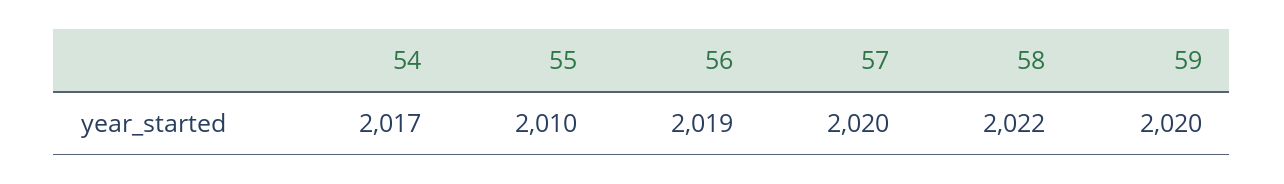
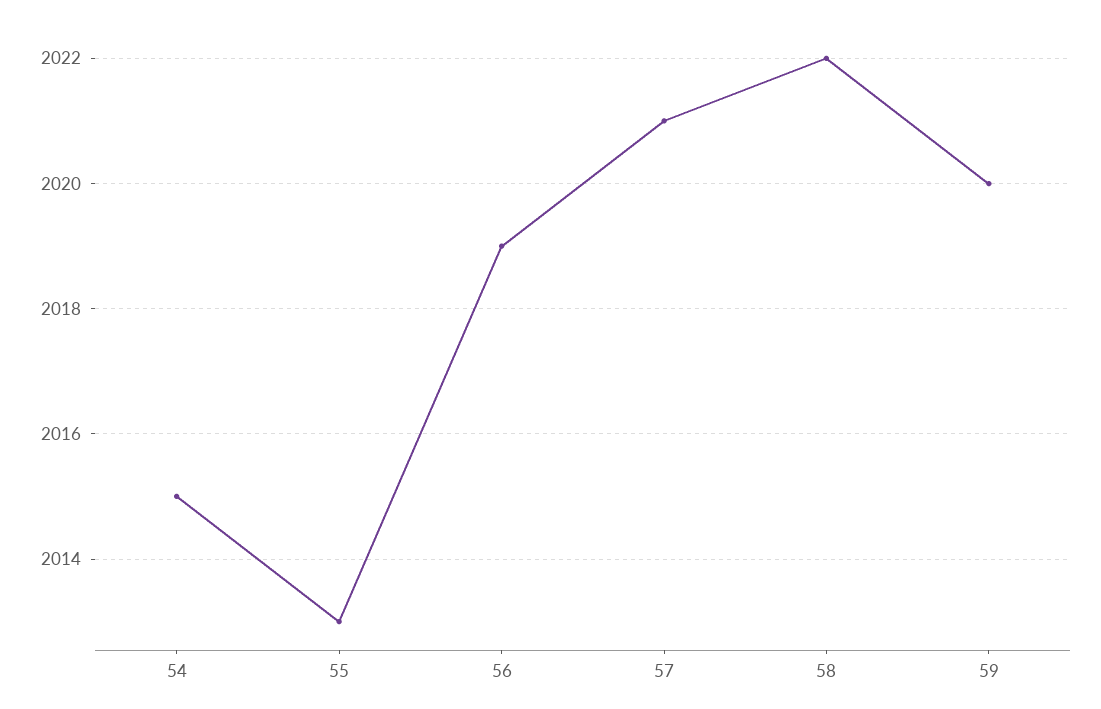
  {
-   "54": 2017,
+   "54": 2015,
-   "55": 2010,
+   "55": 2013,
    "56": 2019,
-   "57": 2020,
+   "57": 2021,
    "58": 2022,
    "59": 2020
  }

